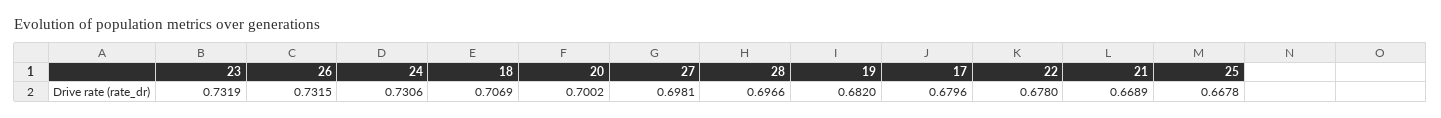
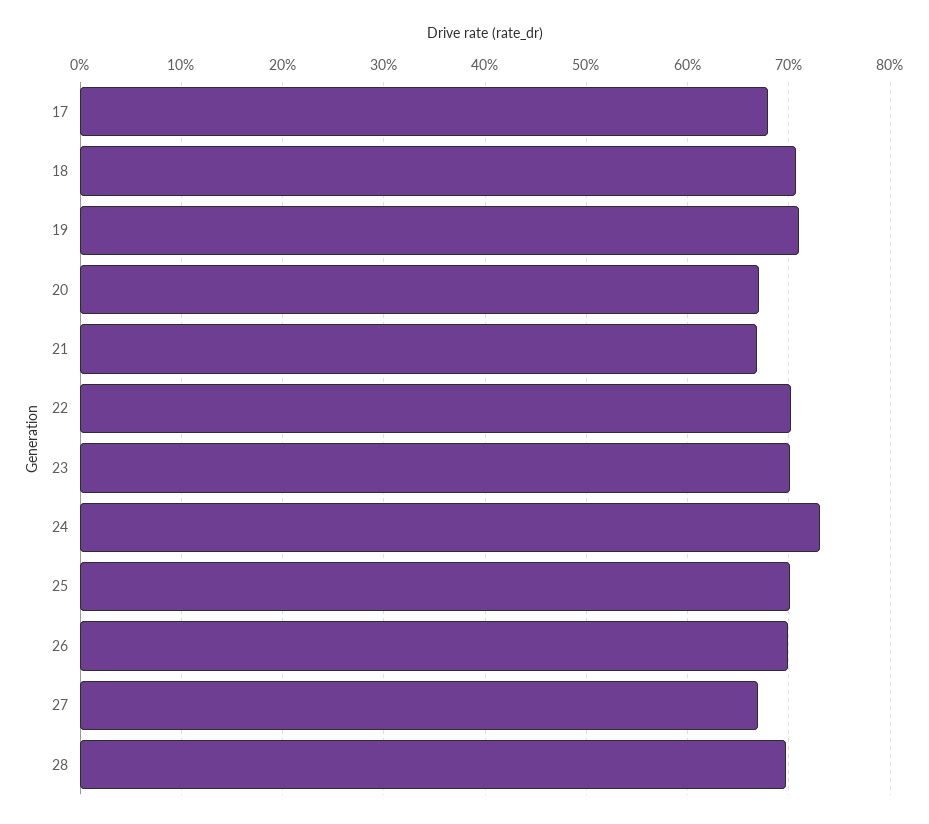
  {
-   "23": 0.7319,
+   "23": 0.7,
-   "26": 0.7315,
+   "26": 0.7,
    "24": 0.7306,
    "18": 0.7069,
-   "20": 0.7002,
+   "20": 0.67,
-   "27": 0.6981,
+   "27": 0.67,
    "28": 0.6966,
-   "19": 0.682,
+   "19": 0.71,
    "17": 0.6796,
-   "22": 0.678,
+   "22": 0.7,
    "21": 0.6689,
-   "25": 0.6678
+   "25": 0.7
  }

